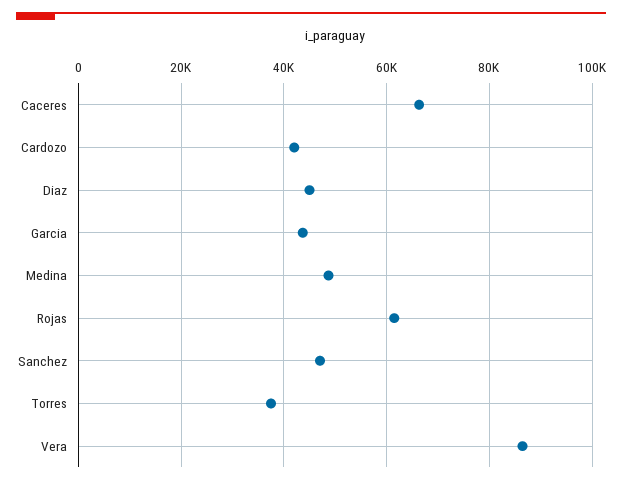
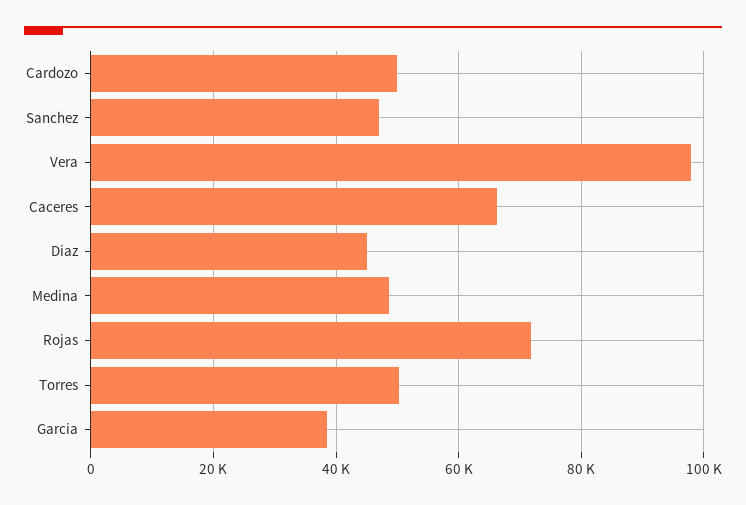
  {
    "Caceres": 66000,
-   "Cardozo": 42000,
+   "Cardozo": 50000,
    "Diaz": 44000,
-   "Garcia": 44000,
+   "Garcia": 38000,
    "Medina": 48000,
-   "Rojas": 62000,
+   "Rojas": 72000,
    "Sanchez": 48000,
-   "Torres": 38000,
+   "Torres": 50000,
-   "Vera": 86000
+   "Vera": 98000
  }

